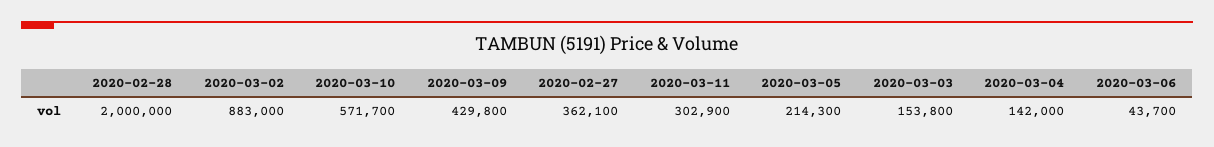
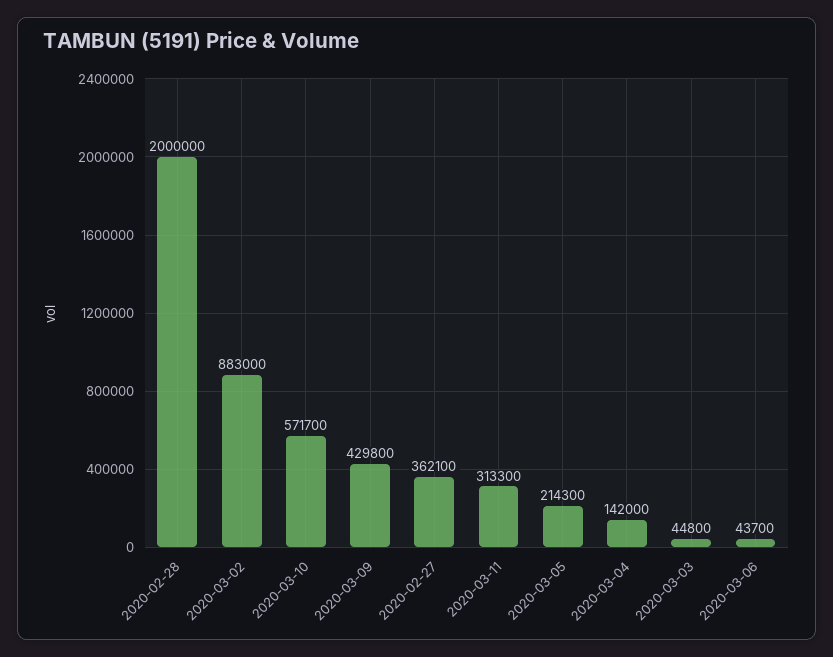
  {
    "2020-02-28": 2000000,
    "2020-03-02": 883000,
    "2020-03-10": 571700,
    "2020-03-09": 429800,
    "2020-02-27": 362100,
-   "2020-03-11": 302900,
+   "2020-03-11": 313300,
    "2020-03-05": 214300,
-   "2020-03-03": 153800,
+   "2020-03-03": 44800,
    "2020-03-04": 142000,
    "2020-03-06": 43700
  }

